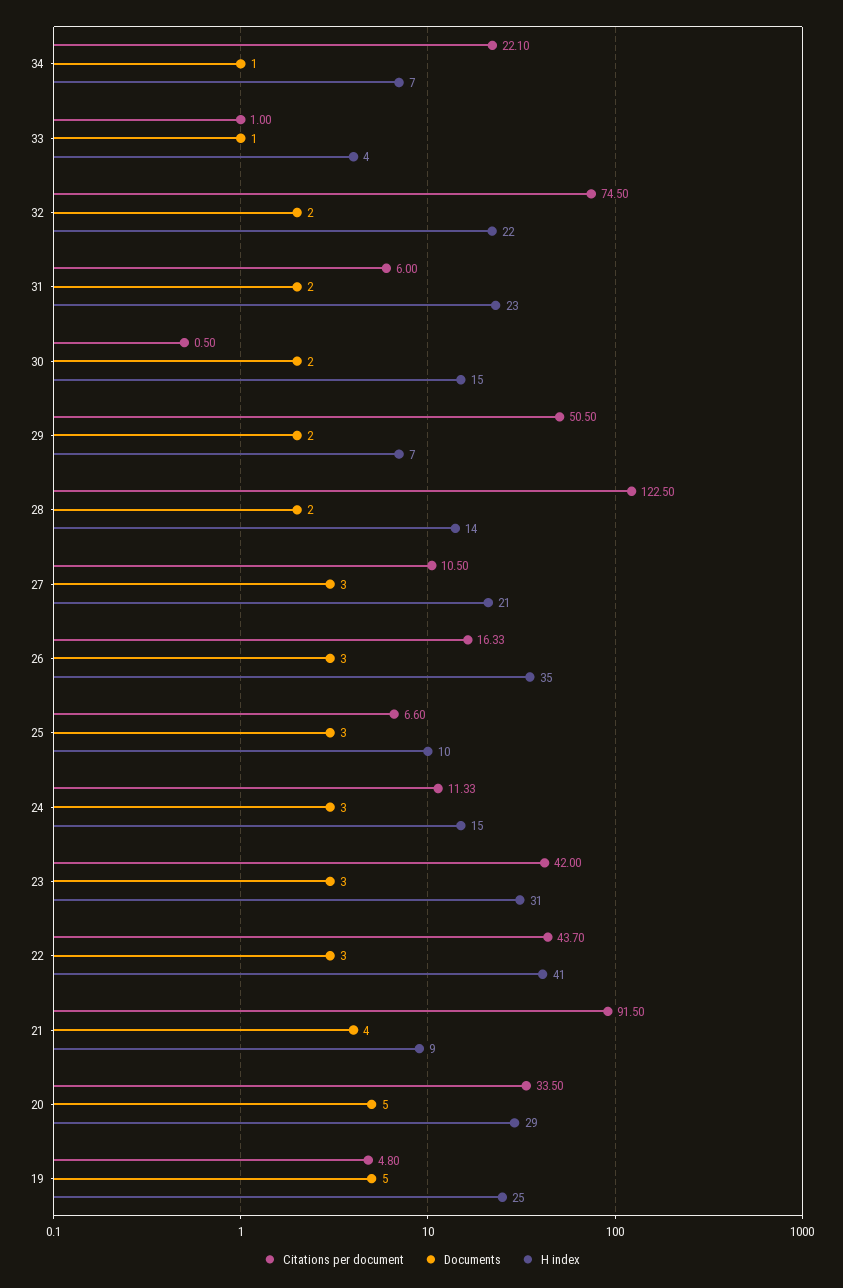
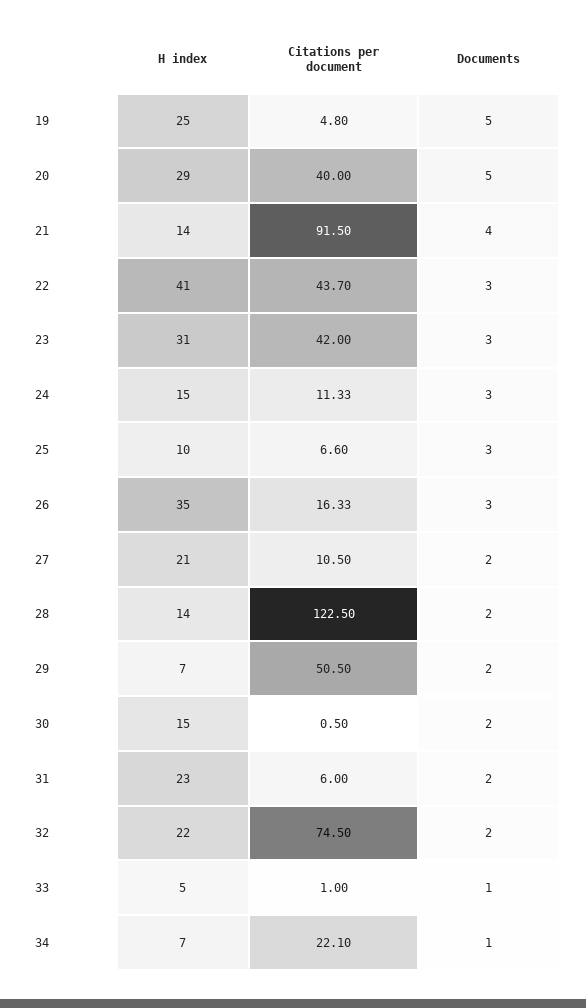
  {
    "Citations per document": {
      "34": 22.1,
      "33": 1,
      "32": 74.5,
      "31": 6,
      "30": 0.5,
      "29": 50.5,
      "28": 122.5,
      "27": 10.5,
      "26": 16.33,
      "25": 6.6,
      "24": 11.33,
      "23": 42,
      "22": 43.7,
      "21": 91.5,
-     "20": 33.5,
+     "20": 40,
      "19": 4.8
    },
    "Documents": {
      "34": 1,
      "33": 1,
      "32": 2,
      "31": 2,
      "30": 2,
      "29": 2,
      "28": 2,
-     "27": 3,
+     "27": 2,
      "26": 3,
      "25": 3,
      "24": 3,
      "23": 3,
      "22": 3,
      "21": 4,
      "20": 5,
      "19": 5
    },
    "H index": {
      "34": 7,
-     "33": 4,
+     "33": 5,
      "32": 22,
      "31": 23,
      "30": 15,
      "29": 7,
      "28": 14,
      "27": 21,
      "26": 35,
      "25": 10,
      "24": 15,
      "23": 31,
      "22": 41,
-     "21": 9,
+     "21": 14,
      "20": 29,
      "19": 25
    }
  }

